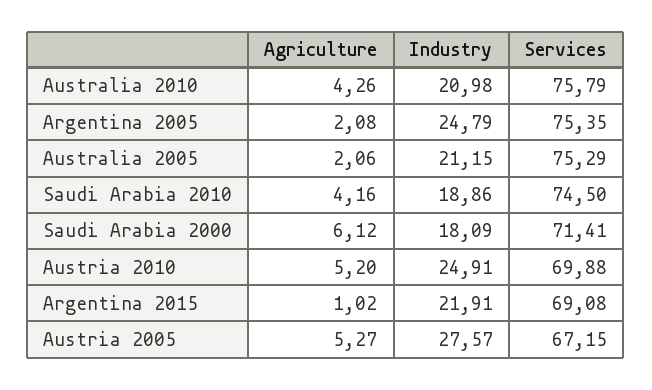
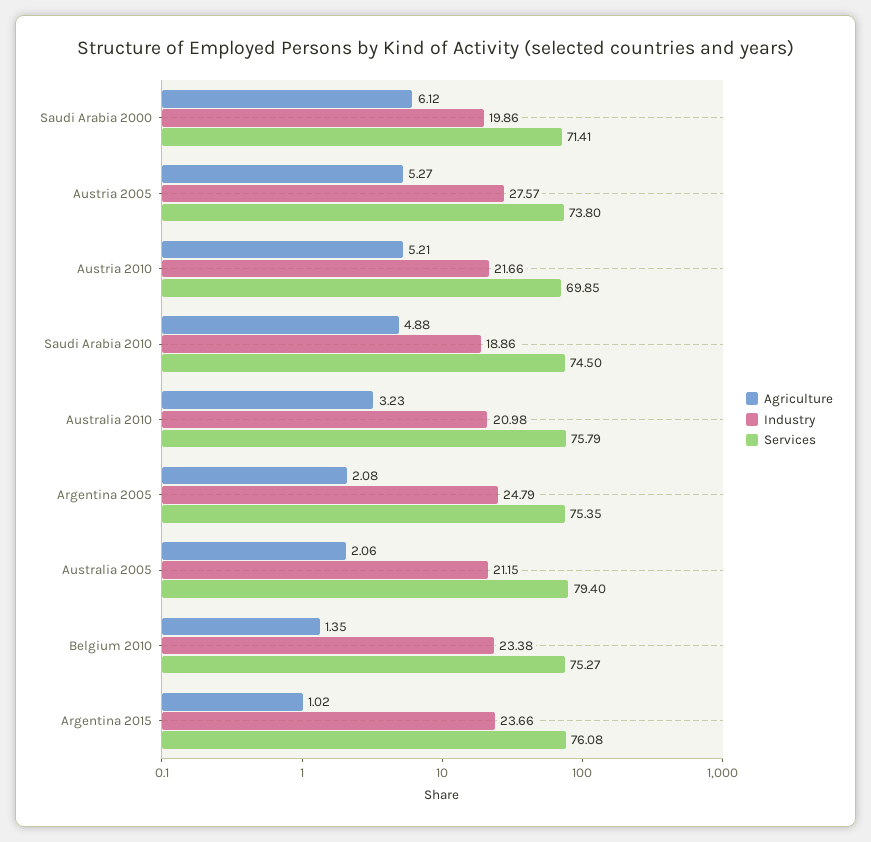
  {
    "Agriculture": {
-     "Australia 2010": 4.26,
+     "Australia 2010": 3.23,
      "Argentina 2005": 2.08,
      "Australia 2005": 2.06,
-     "Saudi Arabia 2010": 4.16,
+     "Saudi Arabia 2010": 4.88,
      "Saudi Arabia 2000": 6.12,
-     "Austria 2010": 5.2,
+     "Austria 2010": 5.21,
      "Argentina 2015": 1.02,
-     "Austria 2005": 5.27
+     "Austria 2005": 5.27,
+     "Belgium 2010": 1.35
    },
    "Industry": {
      "Australia 2010": 20.98,
      "Argentina 2005": 24.79,
      "Australia 2005": 21.15,
      "Saudi Arabia 2010": 18.86,
-     "Saudi Arabia 2000": 18.09,
+     "Saudi Arabia 2000": 19.86,
-     "Austria 2010": 24.91,
+     "Austria 2010": 21.66,
-     "Argentina 2015": 21.91,
+     "Argentina 2015": 23.66,
-     "Austria 2005": 27.57
+     "Austria 2005": 27.57,
+     "Belgium 2010": 23.38
    },
    "Services": {
      "Australia 2010": 75.79,
      "Argentina 2005": 75.35,
-     "Australia 2005": 75.29,
+     "Australia 2005": 79.4,
      "Saudi Arabia 2010": 74.5,
      "Saudi Arabia 2000": 71.41,
-     "Austria 2010": 69.88,
+     "Austria 2010": 69.85,
-     "Argentina 2015": 69.08,
+     "Argentina 2015": 76.08,
-     "Austria 2005": 67.15
+     "Austria 2005": 73.8,
+     "Belgium 2010": 75.27
    }
  }

